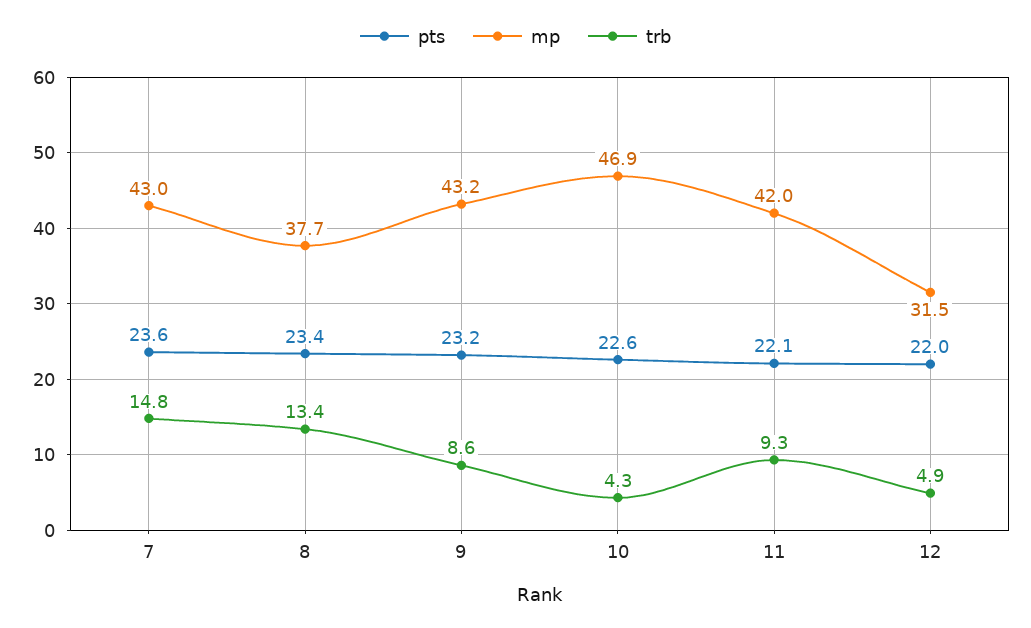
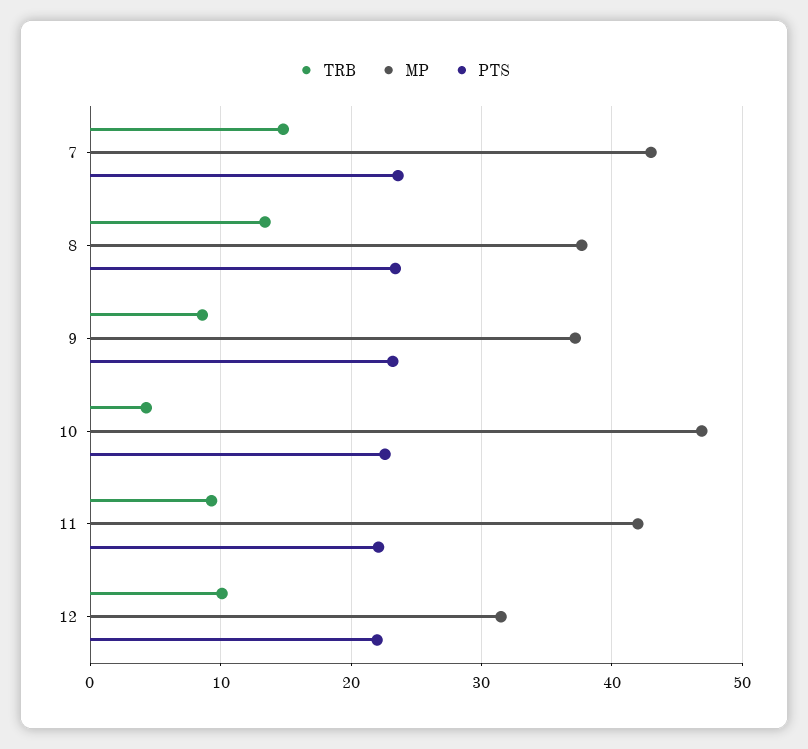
  {
    "pts": {
      "7": 23.6,
      "8": 23.4,
      "9": 23.2,
      "10": 22.6,
      "11": 22.1,
      "12": 22
    },
    "mp": {
      "7": 43,
      "8": 37.7,
-     "9": 43.2,
+     "9": 37,
      "10": 46.9,
      "11": 42,
      "12": 31.5
    },
    "trb": {
      "7": 14.8,
      "8": 13.4,
      "9": 8.6,
      "10": 4.3,
      "11": 9.3,
-     "12": 4.9
+     "12": 10
    }
  }

